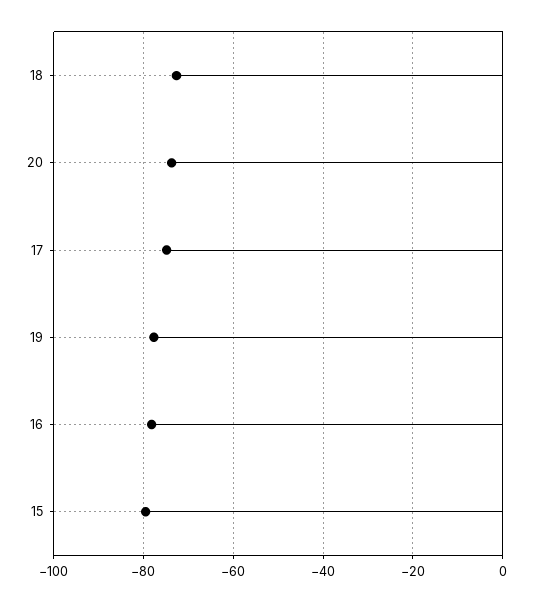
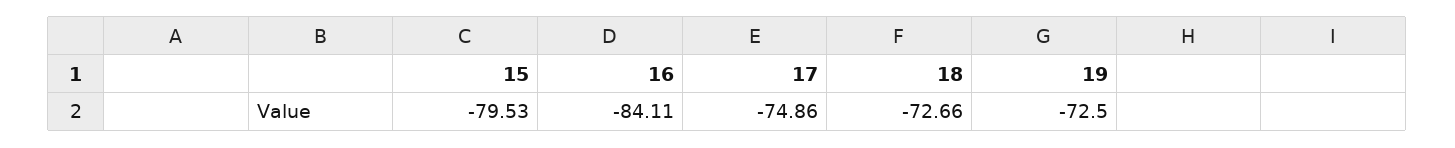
  {
    "18": -72.66,
-   "20": -74,
    "17": -74.86,
-   "19": -78,
+   "19": -72.5,
-   "16": -78,
+   "16": -84.11,
    "15": -79.53
  }

